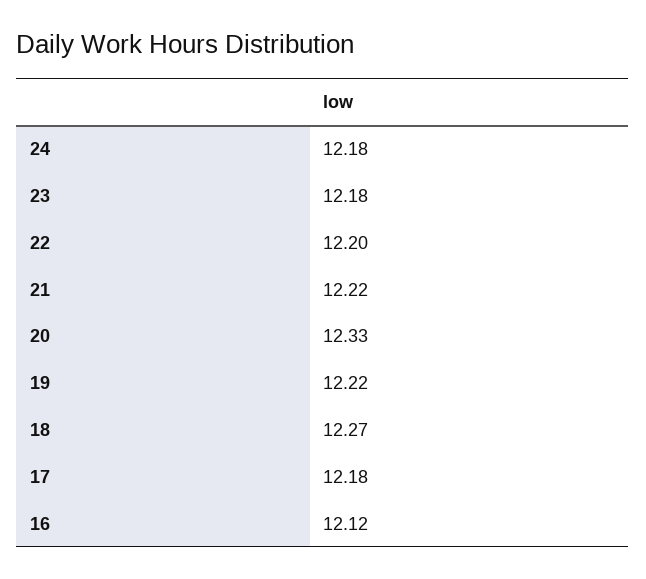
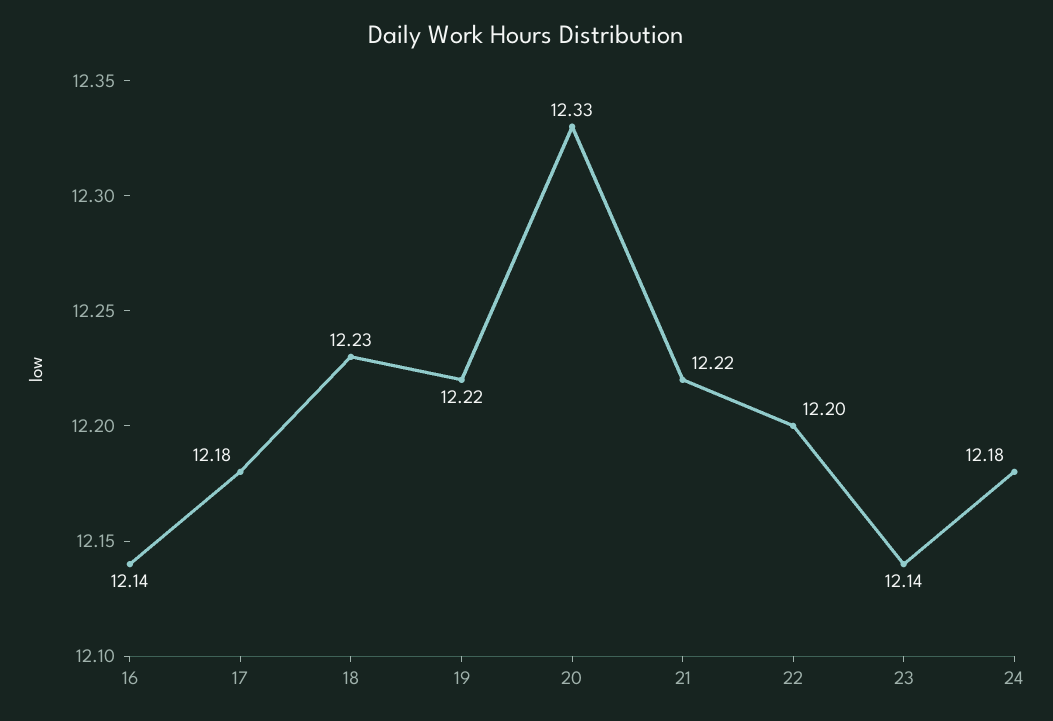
  {
    "24": 12.18,
-   "23": 12.18,
+   "23": 12.14,
    "22": 12.2,
    "21": 12.22,
    "20": 12.33,
    "19": 12.22,
-   "18": 12.27,
+   "18": 12.23,
    "17": 12.18,
-   "16": 12.12
+   "16": 12.14
  }

